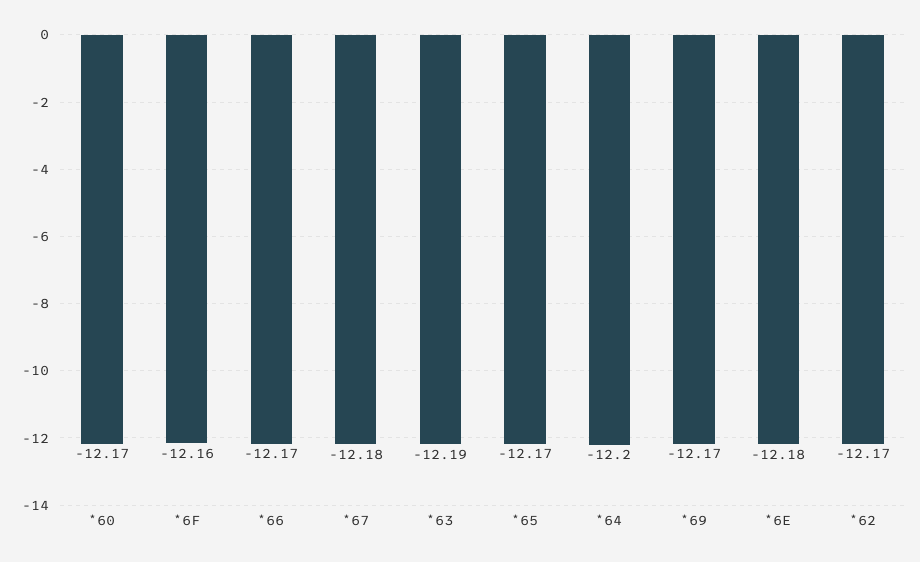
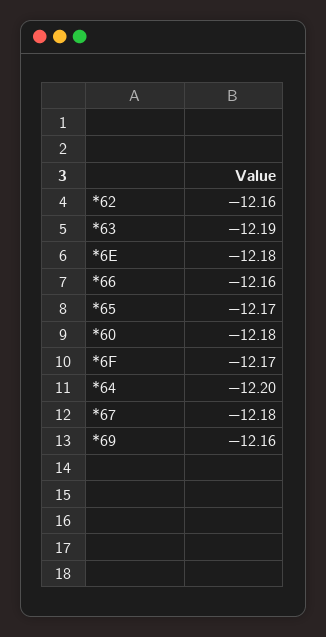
  {
-   "*60": -12.17,
+   "*60": -12.18,
-   "*6F": -12.16,
+   "*6F": -12.17,
-   "*66": -12.17,
+   "*66": -12.16,
    "*67": -12.18,
    "*63": -12.19,
    "*65": -12.17,
    "*64": -12.2,
-   "*69": -12.17,
+   "*69": -12.16,
    "*6E": -12.18,
-   "*62": -12.17
+   "*62": -12.16
  }

